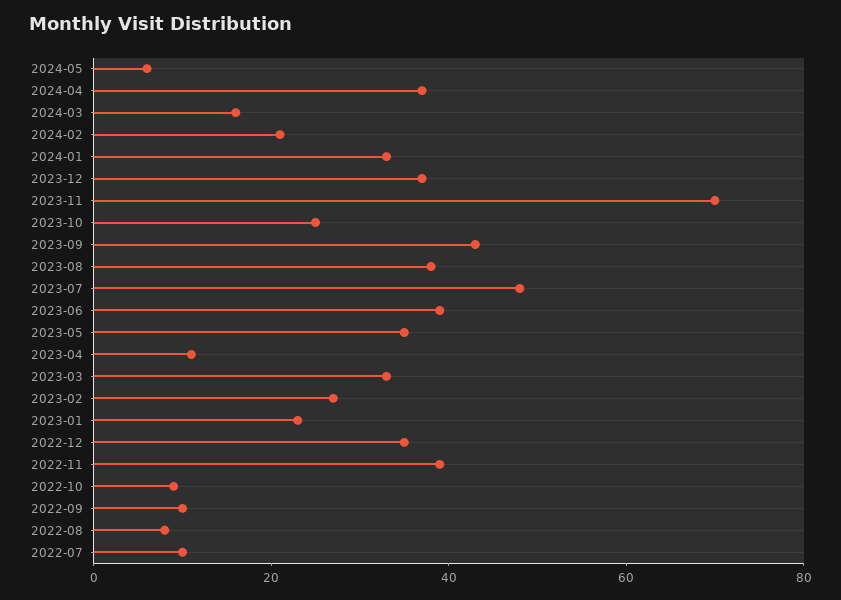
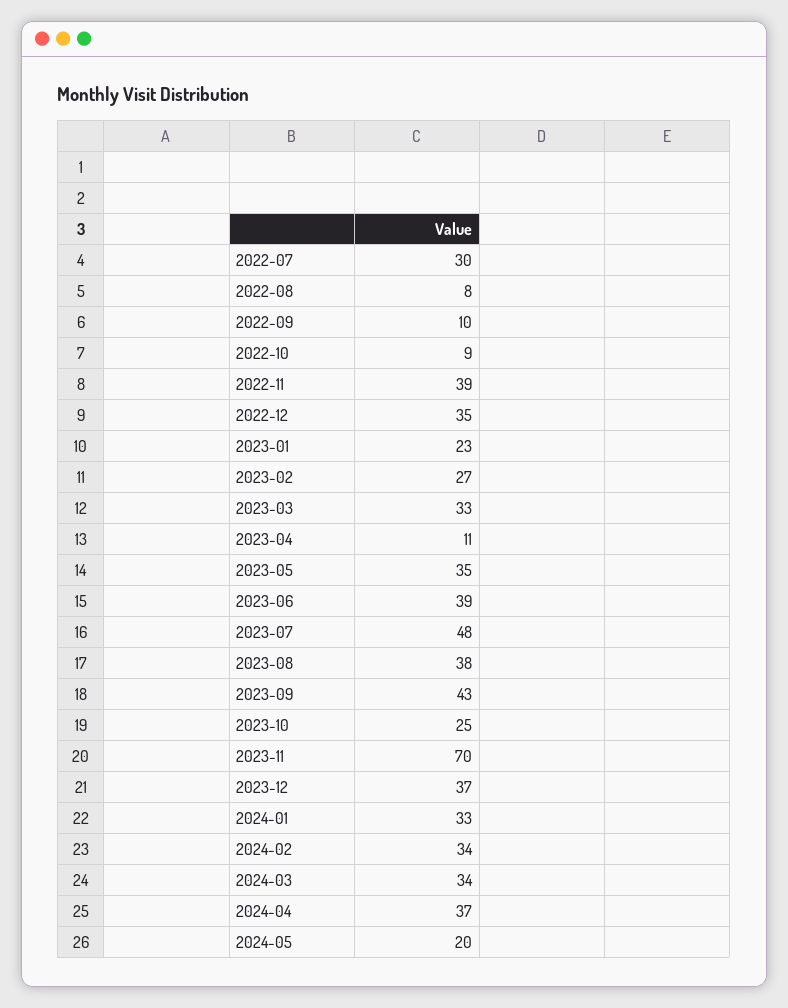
  {
-   "2024-05": 5,
+   "2024-05": 20,
    "2024-04": 37,
-   "2024-03": 15,
+   "2024-03": 34,
-   "2024-02": 20,
+   "2024-02": 34,
    "2024-01": 33,
    "2023-12": 37,
    "2023-11": 70,
    "2023-10": 25,
    "2023-09": 43,
    "2023-08": 38,
    "2023-07": 48,
    "2023-06": 39,
    "2023-05": 35,
    "2023-04": 11,
    "2023-03": 33,
    "2023-02": 27,
    "2023-01": 23,
    "2022-12": 35,
    "2022-11": 39,
    "2022-10": 9,
    "2022-09": 10,
    "2022-08": 8,
-   "2022-07": 10
+   "2022-07": 30
  }

